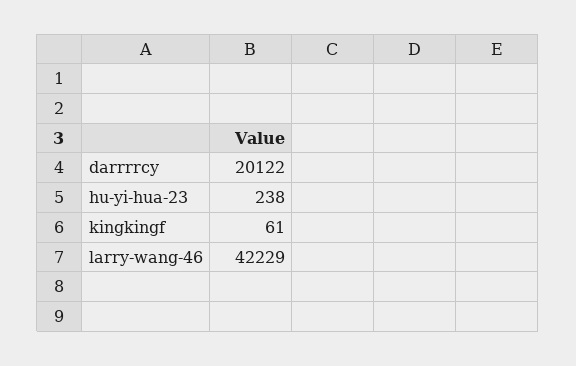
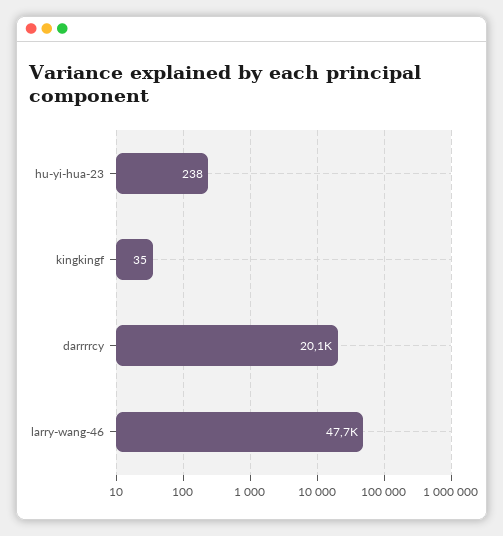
  {
    "darrrrcy": 20122,
    "hu-yi-hua-23": 238,
-   "kingkingf": 61,
+   "kingkingf": 35,
-   "larry-wang-46": 42229
+   "larry-wang-46": 47700
  }

